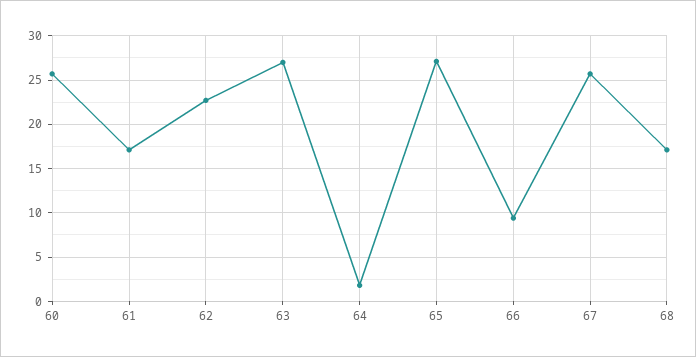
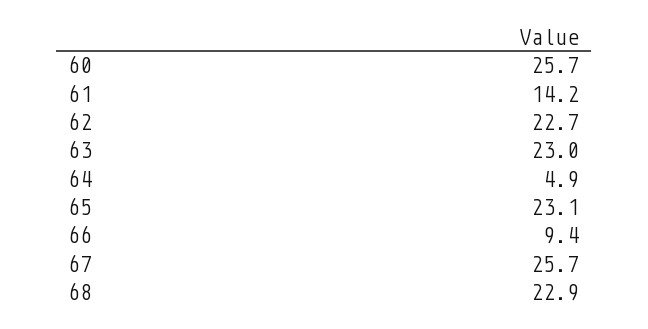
  {
    "60": 25.7,
-   "61": 17,
+   "61": 14.2,
    "62": 22.7,
-   "63": 27,
+   "63": 23,
-   "64": 2,
+   "64": 4.9,
-   "65": 27,
+   "65": 23.1,
    "66": 9.4,
    "67": 25.7,
-   "68": 17
+   "68": 22.9
  }

